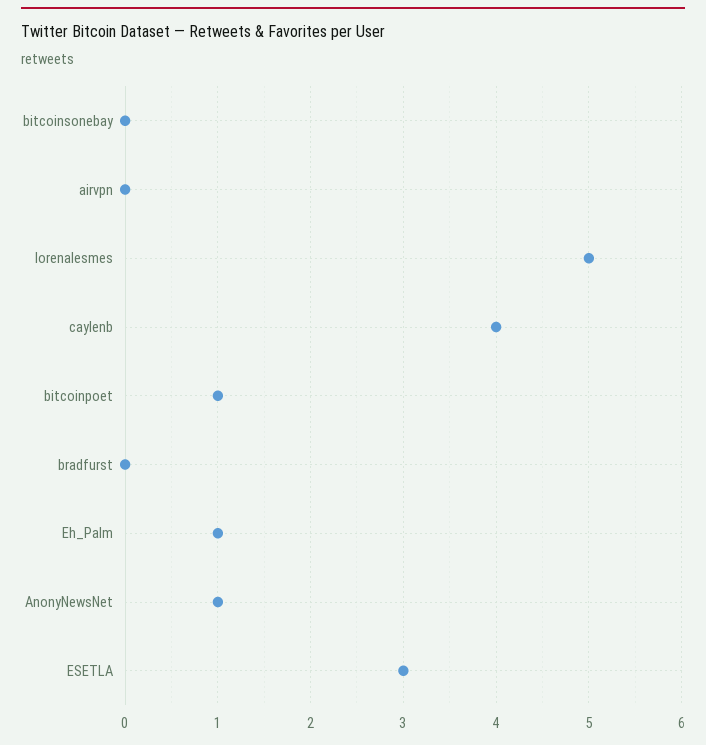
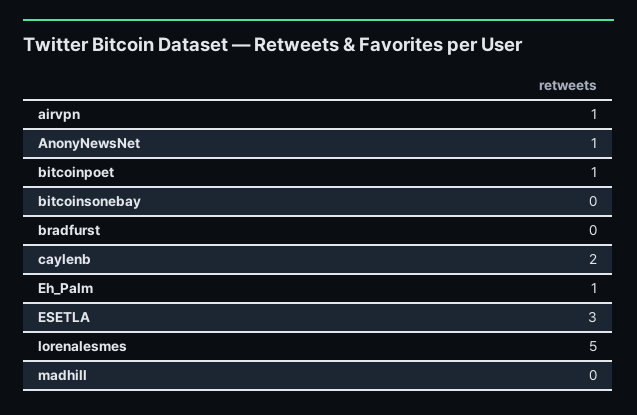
  {
    "bitcoinsonebay": 0,
-   "airvpn": 0,
+   "airvpn": 1,
    "lorenalesmes": 5,
-   "caylenb": 4,
+   "caylenb": 2,
    "bitcoinpoet": 1,
    "bradfurst": 0,
    "Eh_Palm": 1,
    "AnonyNewsNet": 1,
-   "ESETLA": 3
+   "ESETLA": 3,
+   "madhill": 0
  }

